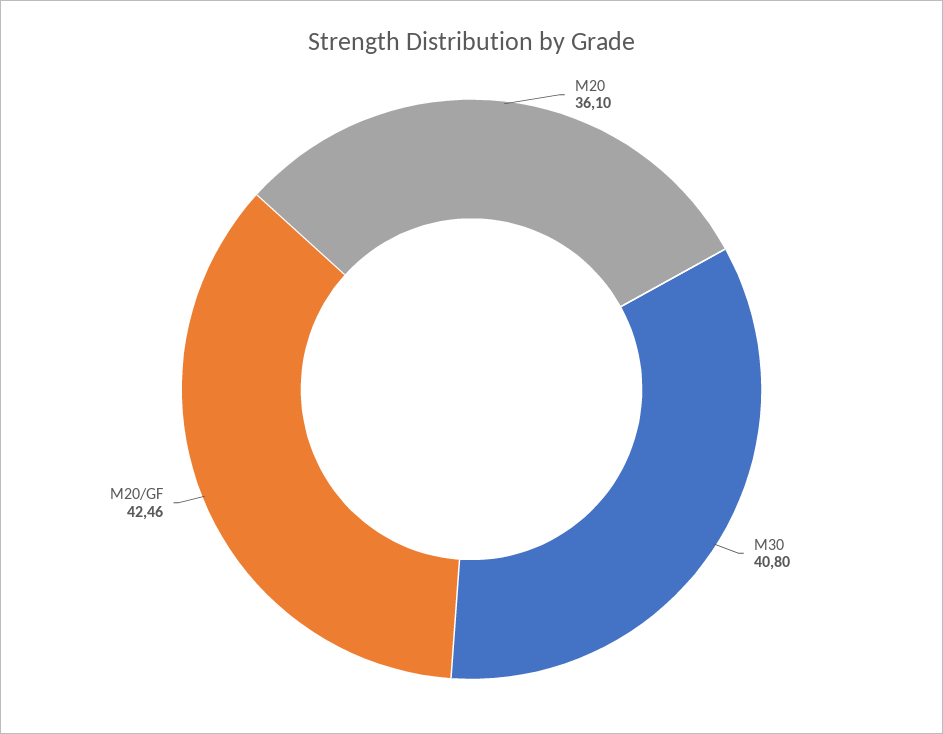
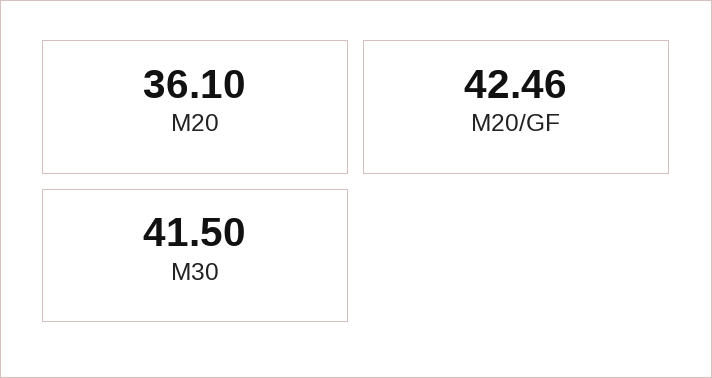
  {
    "M20": 36.1,
-   "M30": 40.8,
+   "M30": 41.5,
    "M20/GF": 42.46
  }

